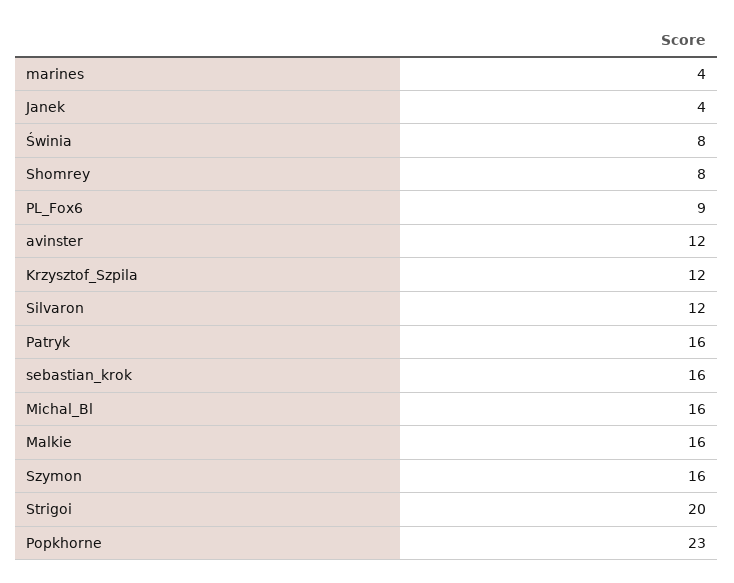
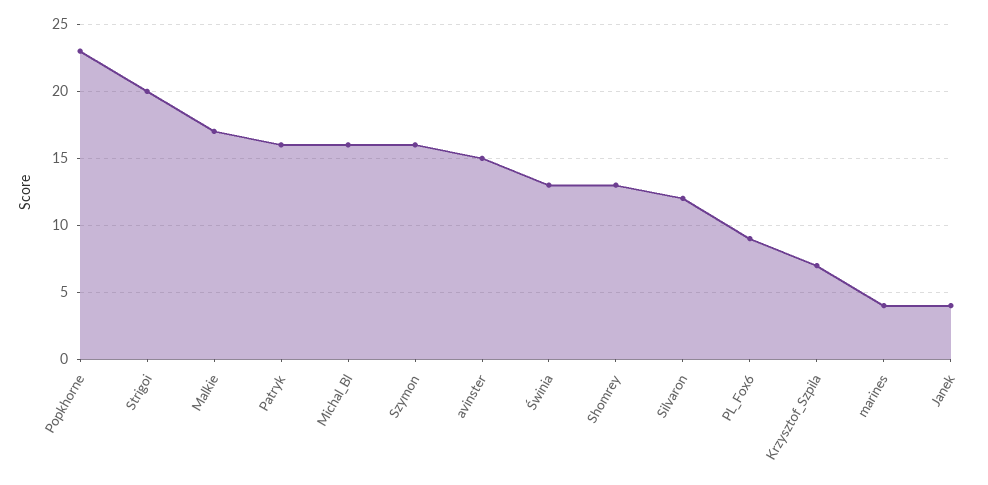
  {
    "marines": 4,
    "Janek": 4,
-   "Świnia": 8,
+   "Świnia": 13,
-   "Shomrey": 8,
+   "Shomrey": 13,
    "PL_Fox6": 9,
-   "avinster": 12,
+   "avinster": 15,
-   "Krzysztof_Szpila": 12,
+   "Krzysztof_Szpila": 7,
    "Silvaron": 12,
    "Patryk": 16,
-   "sebastian_krok": 16,
    "Michal_Bl": 16,
-   "Malkie": 16,
+   "Malkie": 17,
    "Szymon": 16,
    "Strigoi": 20,
    "Popkhorne": 23
  }

